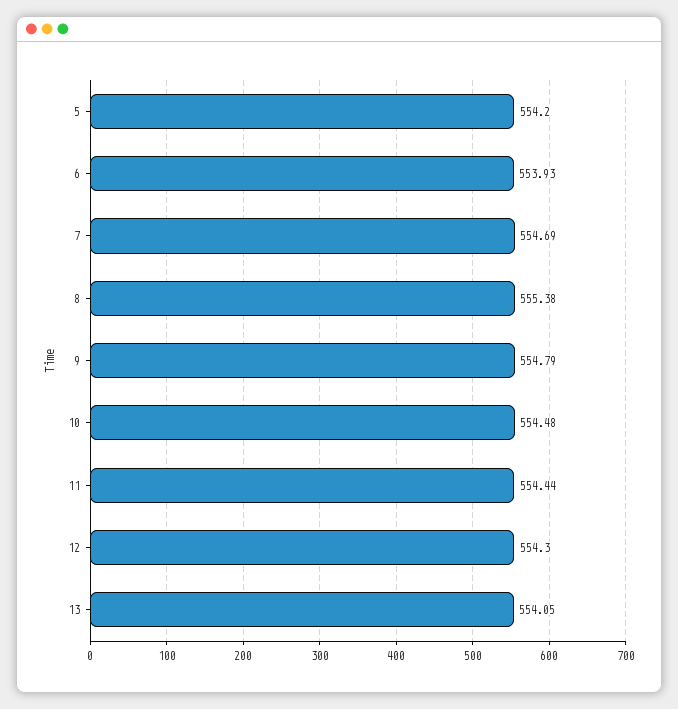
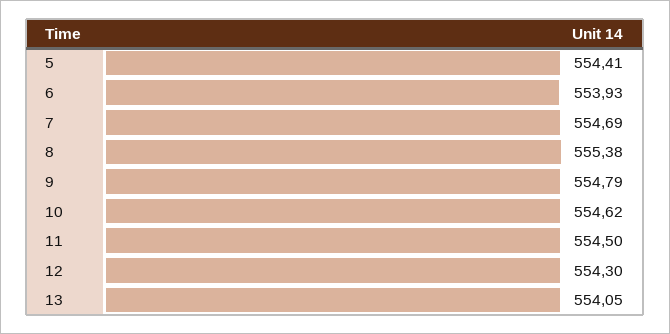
  {
-   "5": 554.2,
+   "5": 554.41,
    "6": 553.93,
    "7": 554.69,
    "8": 555.38,
    "9": 554.79,
-   "10": 554.48,
+   "10": 554.62,
-   "11": 554.44,
+   "11": 554.5,
    "12": 554.3,
    "13": 554.05
  }

